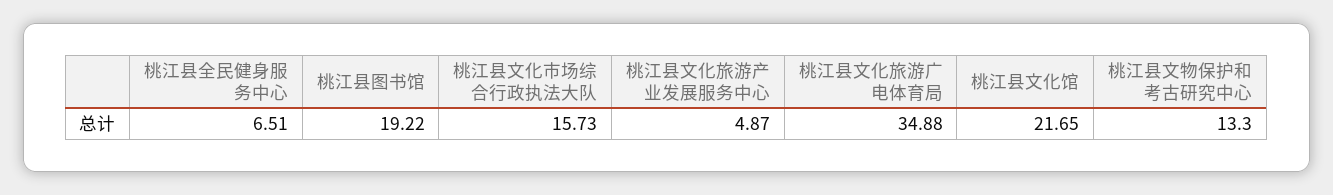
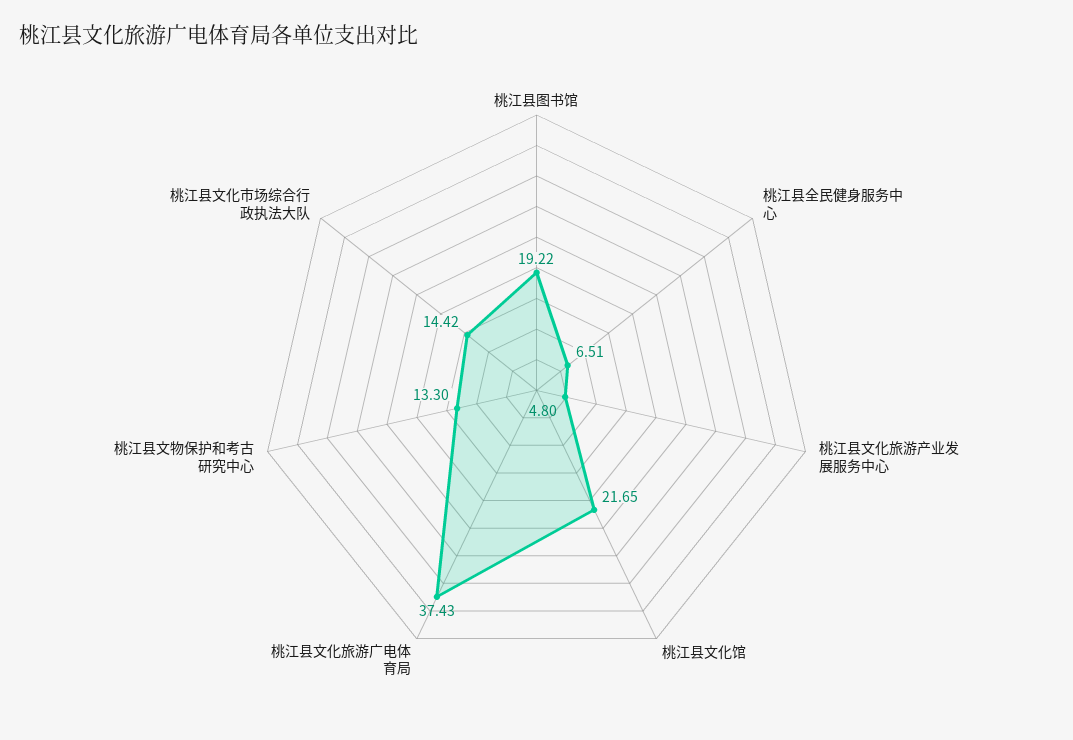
  {
    "桃江县全民健身服务中心": 6.51,
    "桃江县图书馆": 19.22,
-   "桃江县文化市场综合行政执法大队": 15.73,
+   "桃江县文化市场综合行政执法大队": 14.42,
-   "桃江县文化旅游产业发展服务中心": 4.87,
+   "桃江县文化旅游产业发展服务中心": 4.8,
-   "桃江县文化旅游广电体育局": 34.88,
+   "桃江县文化旅游广电体育局": 37.43,
    "桃江县文化馆": 21.65,
    "桃江县文物保护和考古研究中心": 13.3
  }

